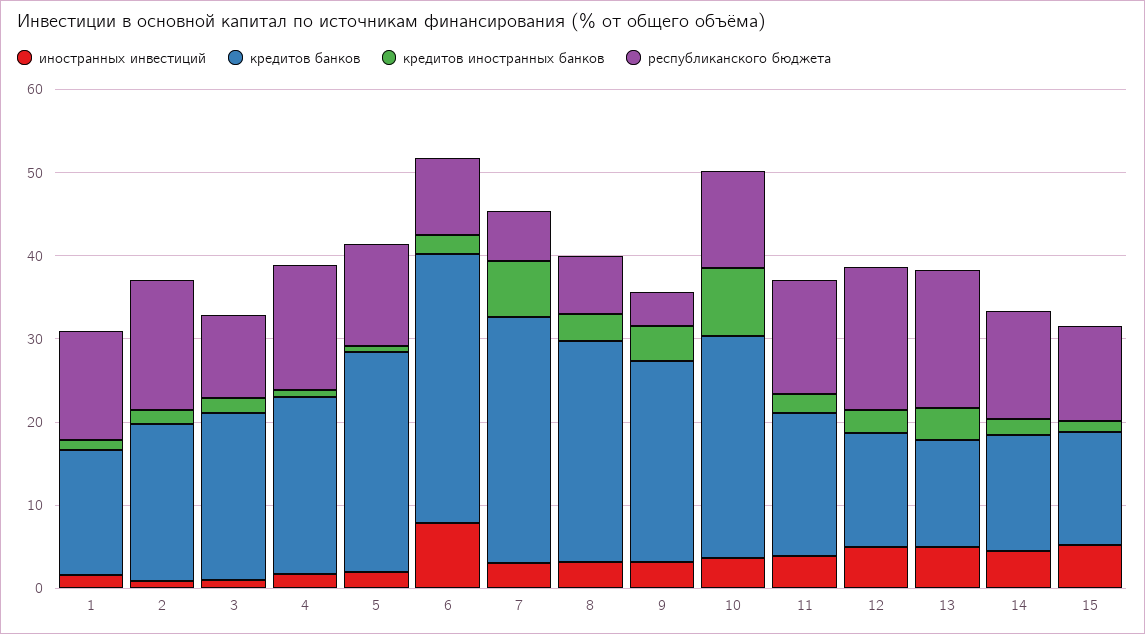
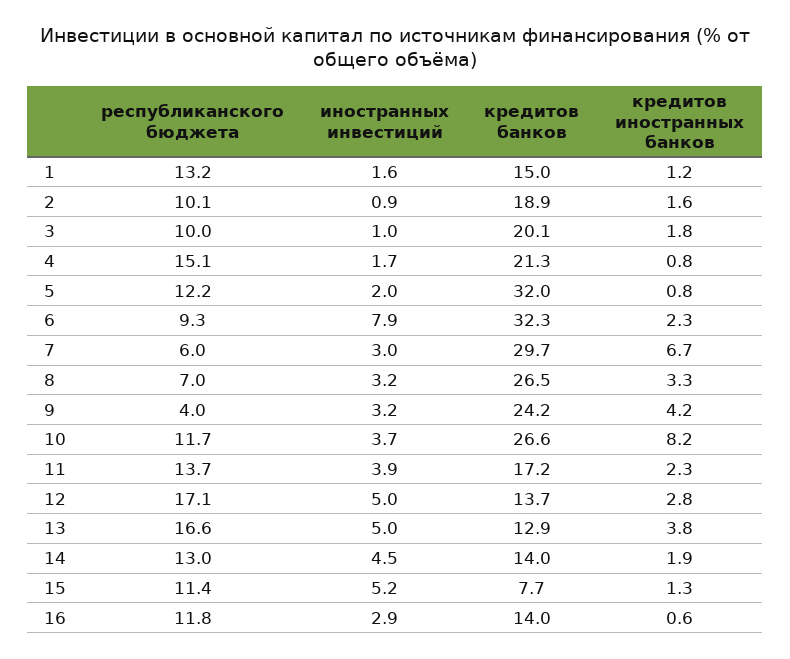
  {
    "иностранных инвестиций": {
      "1": 1.6,
      "2": 0.9,
      "3": 1,
      "4": 1.7,
      "5": 2,
      "6": 7.9,
      "7": 3,
      "8": 3.2,
      "9": 3.2,
      "10": 3.7,
      "11": 3.9,
      "12": 5,
      "13": 5,
      "14": 4.5,
-     "15": 5.2
+     "15": 5.2,
+     "16": 2.9
    },
    "кредитов банков": {
      "1": 15,
      "2": 18.9,
      "3": 20.1,
      "4": 21.3,
-     "5": 26,
+     "5": 32,
      "6": 32.3,
      "7": 29.7,
      "8": 26.5,
      "9": 24.2,
      "10": 26.6,
      "11": 17.2,
      "12": 13.7,
      "13": 12.9,
      "14": 14,
-     "15": 14
+     "15": 7.7,
+     "16": 14
    },
    "кредитов иностранных банков": {
      "1": 1.2,
      "2": 1.6,
      "3": 1.8,
      "4": 0.8,
      "5": 0.8,
      "6": 2.3,
      "7": 6.7,
      "8": 3.3,
      "9": 4.2,
      "10": 8.2,
      "11": 2.3,
      "12": 2.8,
      "13": 3.8,
      "14": 1.9,
-     "15": 1.3
+     "15": 1.3,
+     "16": 0.6
    },
    "республиканского бюджета": {
      "1": 13.2,
-     "2": 16,
+     "2": 10.1,
      "3": 10,
      "4": 15.1,
      "5": 12.2,
      "6": 9.3,
      "7": 6,
      "8": 7,
      "9": 4,
      "10": 11.7,
      "11": 13.7,
      "12": 17.1,
      "13": 16.6,
      "14": 13,
-     "15": 11.4
+     "15": 11.4,
+     "16": 11.8
    }
  }

